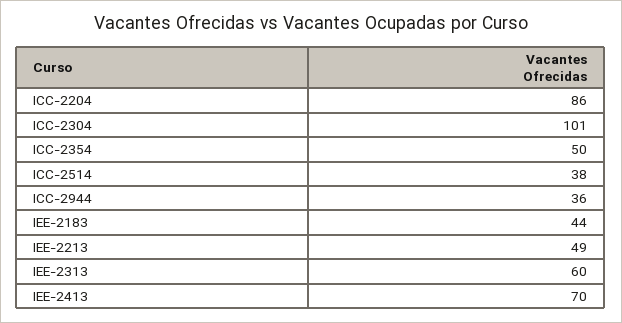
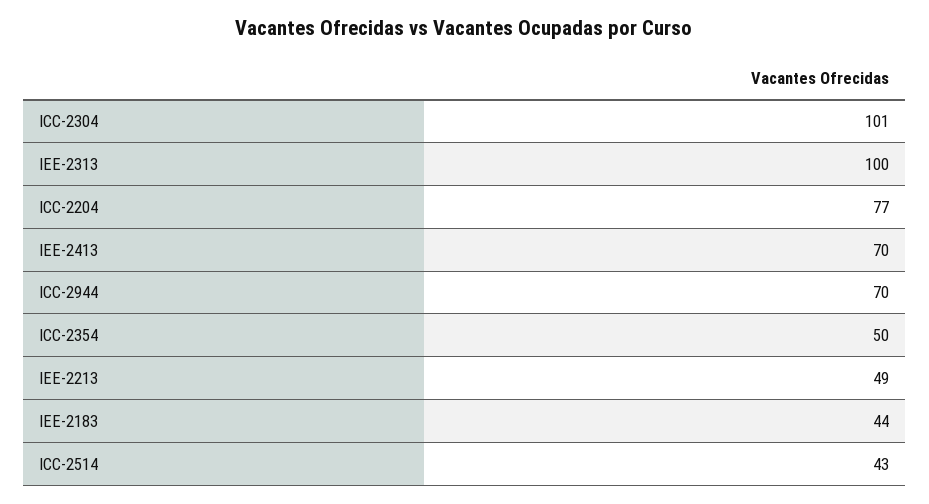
  {
-   "ICC-2204": 86,
+   "ICC-2204": 77,
    "ICC-2304": 101,
    "ICC-2354": 50,
-   "ICC-2514": 38,
+   "ICC-2514": 43,
-   "ICC-2944": 36,
+   "ICC-2944": 70,
    "IEE-2183": 44,
    "IEE-2213": 49,
-   "IEE-2313": 60,
+   "IEE-2313": 100,
    "IEE-2413": 70
  }

